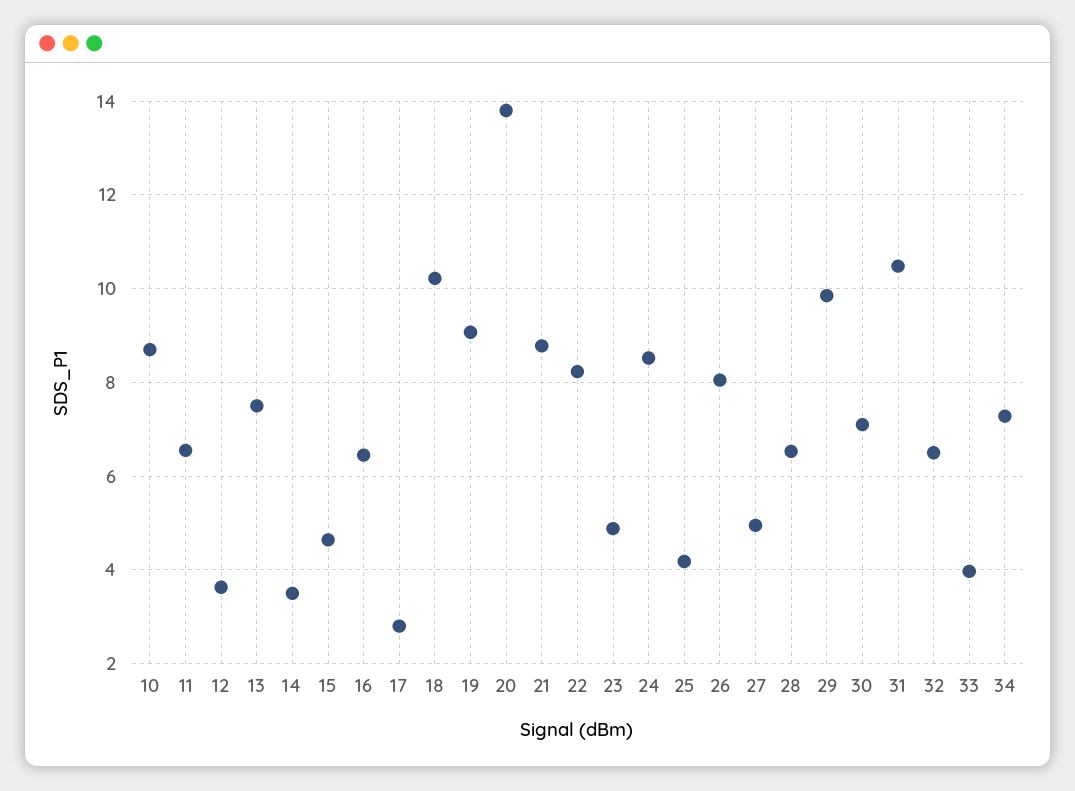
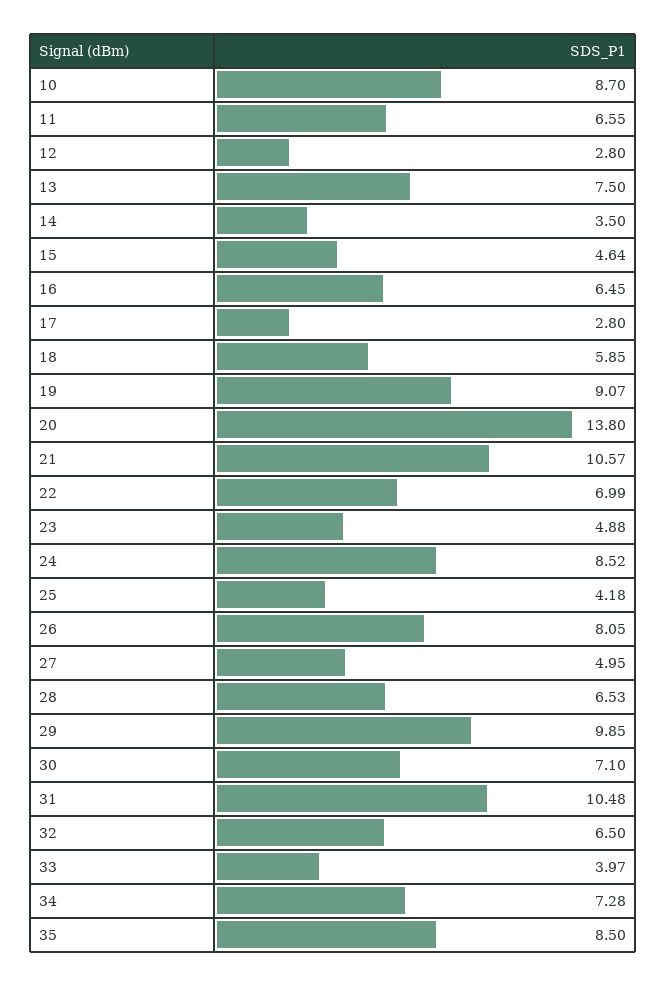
  {
    "10": 8.7,
    "11": 6.55,
-   "12": 3.6,
+   "12": 2.8,
    "13": 7.5,
    "14": 3.5,
    "15": 4.64,
    "16": 6.45,
    "17": 2.8,
-   "18": 10.2,
+   "18": 5.85,
    "19": 9.07,
    "20": 13.8,
-   "21": 8.8,
+   "21": 10.57,
-   "22": 8.2,
+   "22": 6.99,
    "23": 4.88,
    "24": 8.52,
    "25": 4.18,
    "26": 8.05,
    "27": 4.95,
    "28": 6.53,
    "29": 9.85,
    "30": 7.1,
    "31": 10.48,
    "32": 6.5,
    "33": 3.97,
-   "34": 7.28
+   "34": 7.28,
+   "35": 8.5
  }

